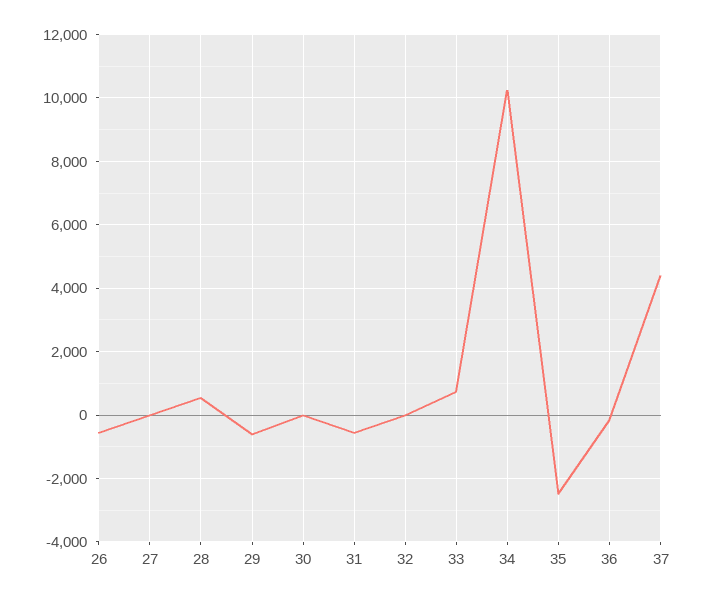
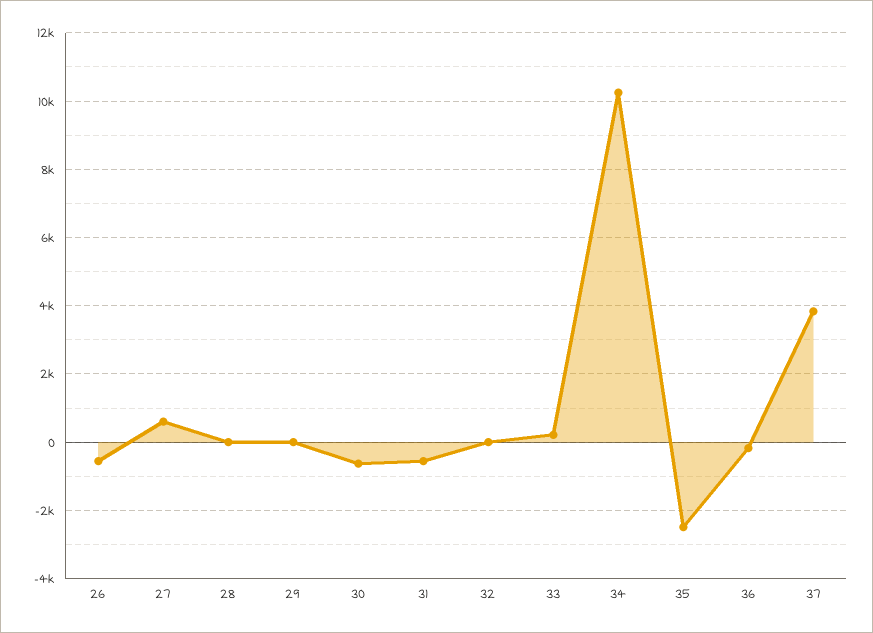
  {
    "26": -600,
-   "27": 0,
+   "27": 600,
-   "28": 600,
+   "28": 0,
-   "29": -600,
+   "29": 0,
-   "30": 0,
+   "30": -600,
    "31": -600,
    "32": 0,
-   "33": 800,
+   "33": 200,
    "34": 10200,
    "35": -2400,
    "36": -200,
-   "37": 4400
+   "37": 3800
  }

